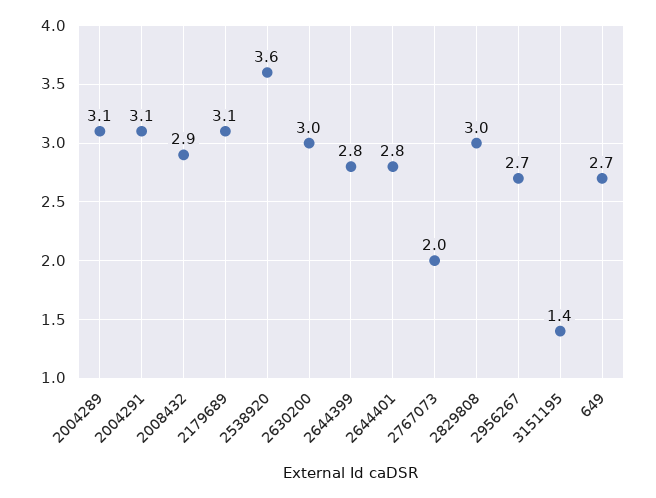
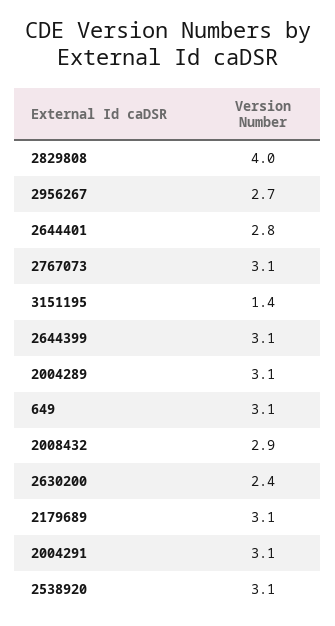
  {
    "2004289": 3.1,
    "2004291": 3.1,
    "2008432": 2.9,
    "2179689": 3.1,
-   "2538920": 3.6,
+   "2538920": 3.1,
-   "2630200": 3,
+   "2630200": 2.4,
-   "2644399": 2.8,
+   "2644399": 3.1,
    "2644401": 2.8,
-   "2767073": 2,
+   "2767073": 3.1,
-   "2829808": 3,
+   "2829808": 4,
    "2956267": 2.7,
    "3151195": 1.4,
-   "649": 2.7
+   "649": 3.1
  }

